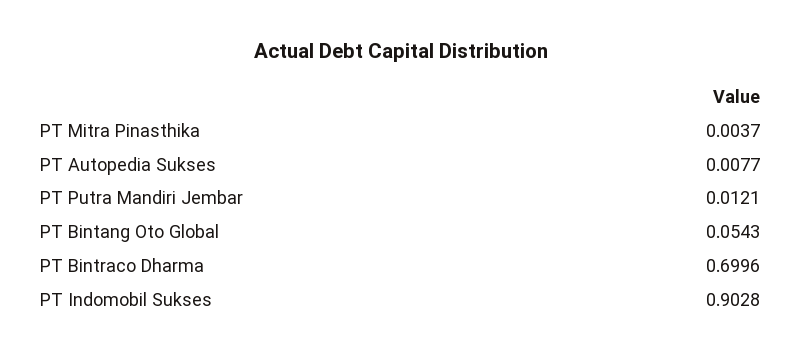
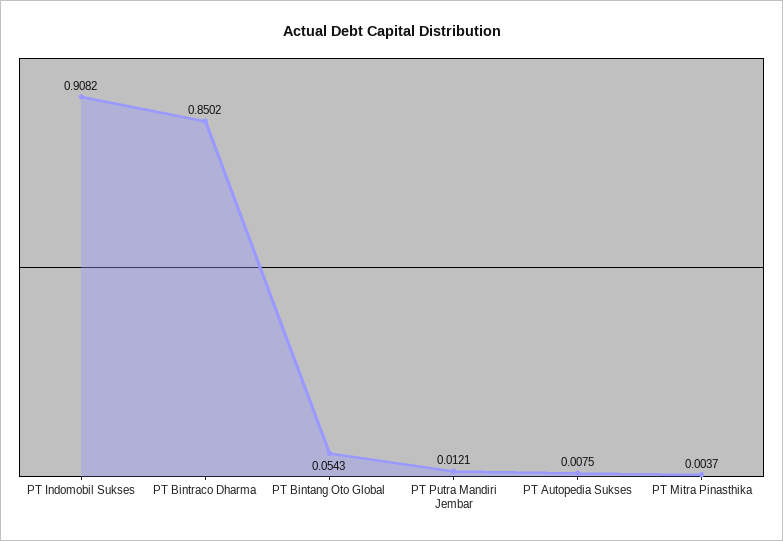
  {
    "PT Mitra Pinasthika": 0.0037,
-   "PT Autopedia Sukses": 0.0077,
+   "PT Autopedia Sukses": 0.0075,
    "PT Putra Mandiri Jembar": 0.0121,
    "PT Bintang Oto Global": 0.0543,
-   "PT Bintraco Dharma": 0.6996,
+   "PT Bintraco Dharma": 0.8502,
-   "PT Indomobil Sukses": 0.9028
+   "PT Indomobil Sukses": 0.9082
  }

